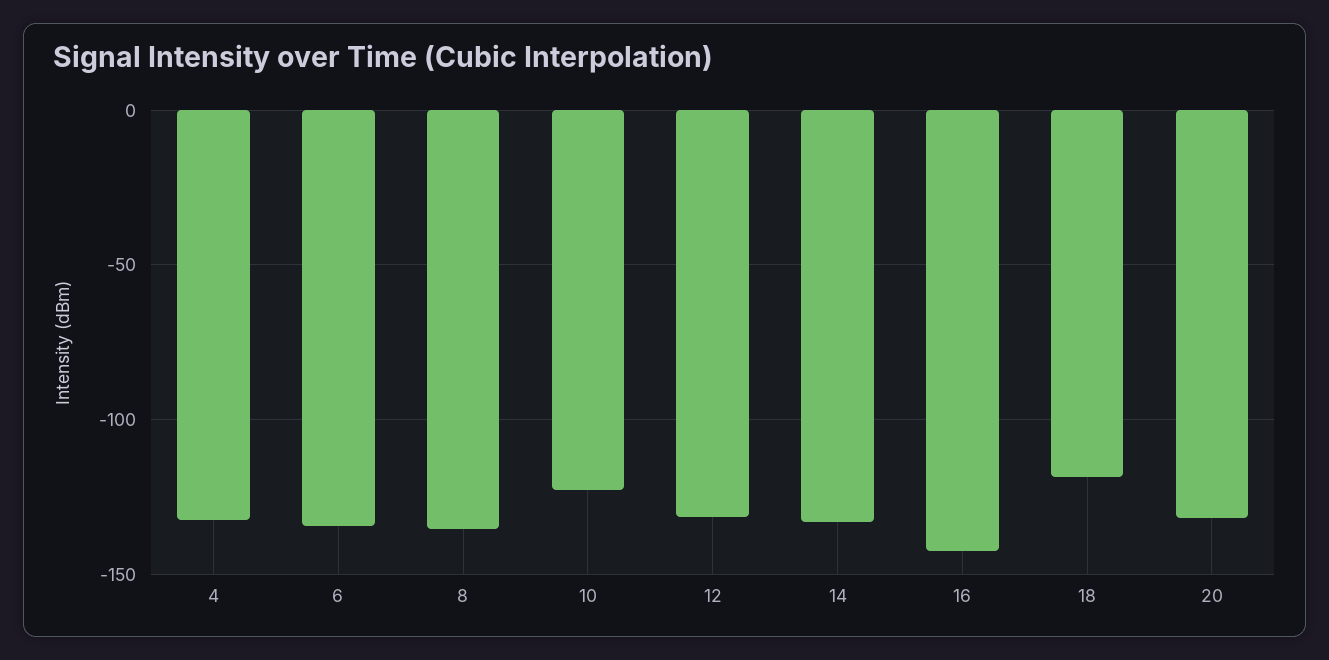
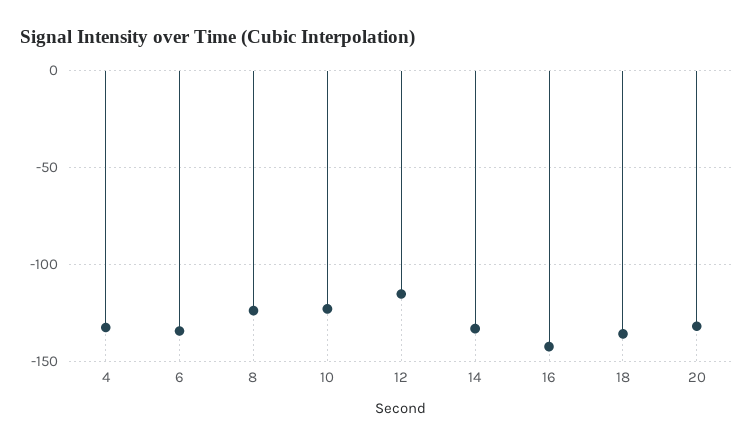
  {
    "4": -135,
    "6": -135,
-   "8": -135,
+   "8": -125,
    "10": -125,
-   "12": -130,
+   "12": -115,
    "14": -135,
    "16": -140,
-   "18": -120,
+   "18": -135,
    "20": -130
  }

